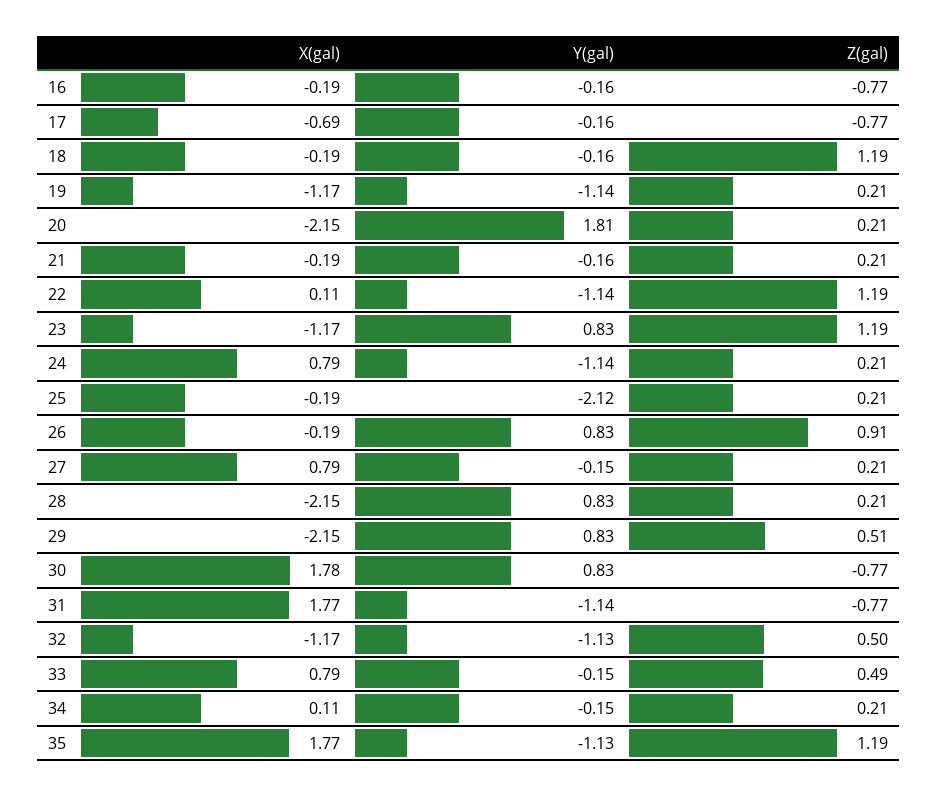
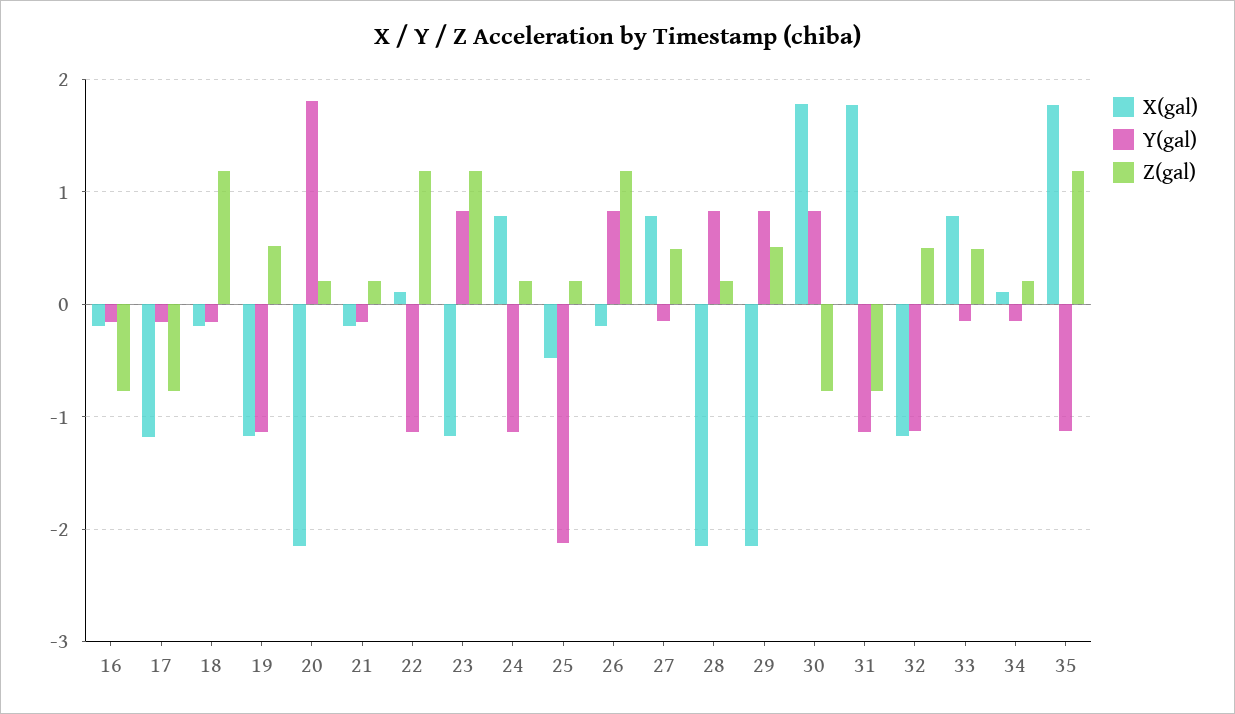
  {
    "X(gal)": {
      "16": -0.19,
-     "17": -0.69,
+     "17": -1.2,
      "18": -0.19,
      "19": -1.17,
      "20": -2.15,
      "21": -0.19,
      "22": 0.11,
      "23": -1.17,
      "24": 0.79,
-     "25": -0.19,
+     "25": -0.5,
      "26": -0.19,
      "27": 0.79,
      "28": -2.15,
      "29": -2.15,
      "30": 1.78,
      "31": 1.77,
      "32": -1.17,
      "33": 0.79,
      "34": 0.11,
      "35": 1.77
    },
    "Y(gal)": {
      "16": -0.16,
      "17": -0.16,
      "18": -0.16,
      "19": -1.14,
      "20": 1.81,
      "21": -0.16,
      "22": -1.14,
      "23": 0.83,
      "24": -1.14,
      "25": -2.12,
      "26": 0.83,
      "27": -0.15,
      "28": 0.83,
      "29": 0.83,
      "30": 0.83,
      "31": -1.14,
      "32": -1.13,
      "33": -0.15,
      "34": -0.15,
      "35": -1.13
    },
    "Z(gal)": {
      "16": -0.77,
      "17": -0.77,
      "18": 1.19,
-     "19": 0.21,
+     "19": 0.5,
      "20": 0.21,
      "21": 0.21,
      "22": 1.19,
      "23": 1.19,
      "24": 0.21,
      "25": 0.21,
-     "26": 0.91,
+     "26": 1.2,
-     "27": 0.21,
+     "27": 0.5,
      "28": 0.21,
      "29": 0.51,
      "30": -0.77,
      "31": -0.77,
      "32": 0.5,
      "33": 0.49,
      "34": 0.21,
      "35": 1.19
    }
  }

